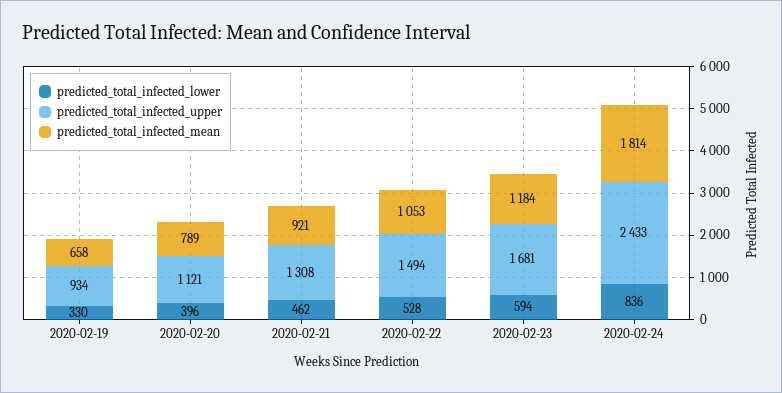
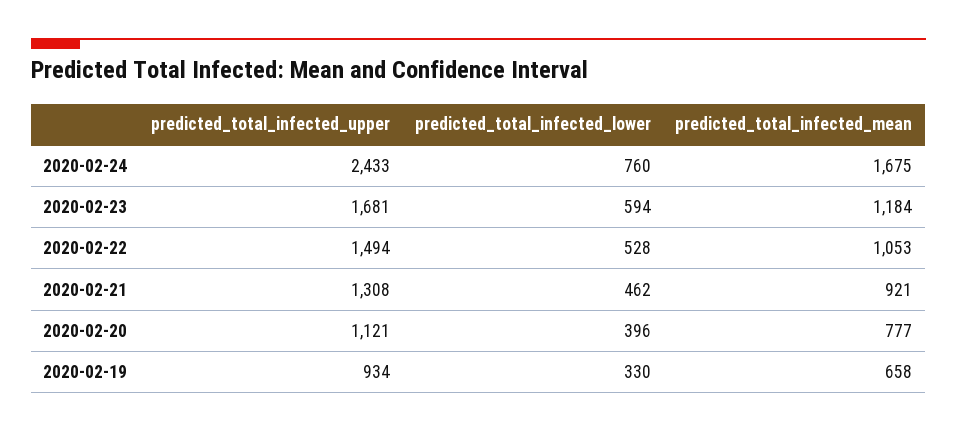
  {
    "predicted_total_infected_lower": {
      "2020-02-19": 330,
      "2020-02-20": 396,
      "2020-02-21": 462,
      "2020-02-22": 528,
      "2020-02-23": 594,
-     "2020-02-24": 836
+     "2020-02-24": 760
    },
    "predicted_total_infected_upper": {
      "2020-02-19": 934,
      "2020-02-20": 1121,
      "2020-02-21": 1308,
      "2020-02-22": 1494,
      "2020-02-23": 1681,
      "2020-02-24": 2433
    },
    "predicted_total_infected_mean": {
      "2020-02-19": 658,
-     "2020-02-20": 789,
+     "2020-02-20": 777,
      "2020-02-21": 921,
      "2020-02-22": 1053,
      "2020-02-23": 1184,
-     "2020-02-24": 1814
+     "2020-02-24": 1675
    }
  }

